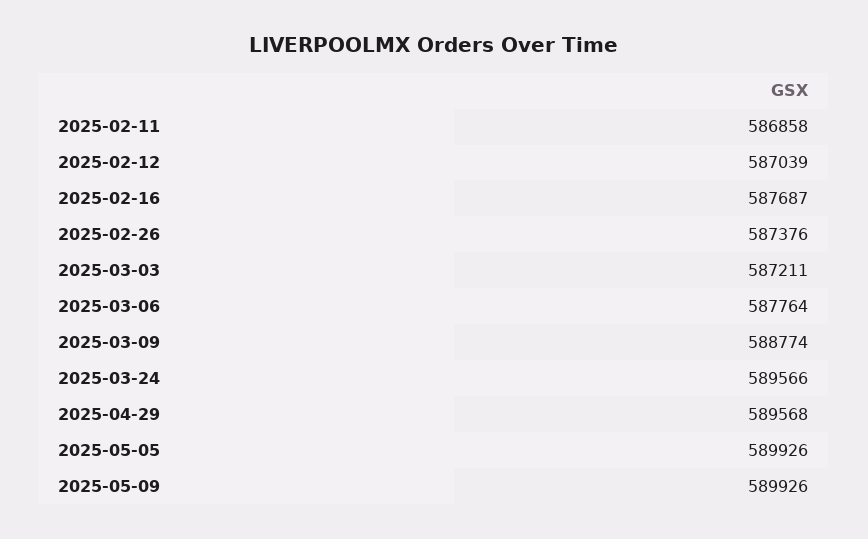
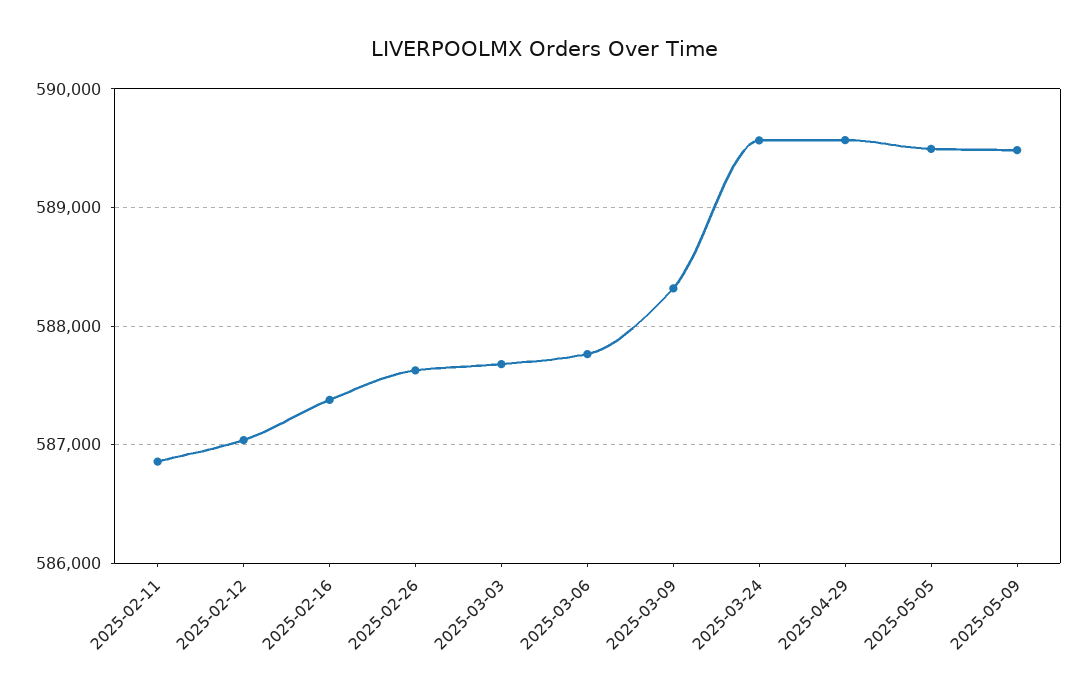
  {
    "2025-02-11": 586858,
    "2025-02-12": 587039,
-   "2025-02-16": 587687,
+   "2025-02-16": 587400,
-   "2025-02-26": 587376,
+   "2025-02-26": 587600,
-   "2025-03-03": 587211,
+   "2025-03-03": 587700,
    "2025-03-06": 587764,
-   "2025-03-09": 588774,
+   "2025-03-09": 588300,
    "2025-03-24": 589566,
    "2025-04-29": 589568,
-   "2025-05-05": 589926,
+   "2025-05-05": 589500,
-   "2025-05-09": 589926
+   "2025-05-09": 589500
  }

